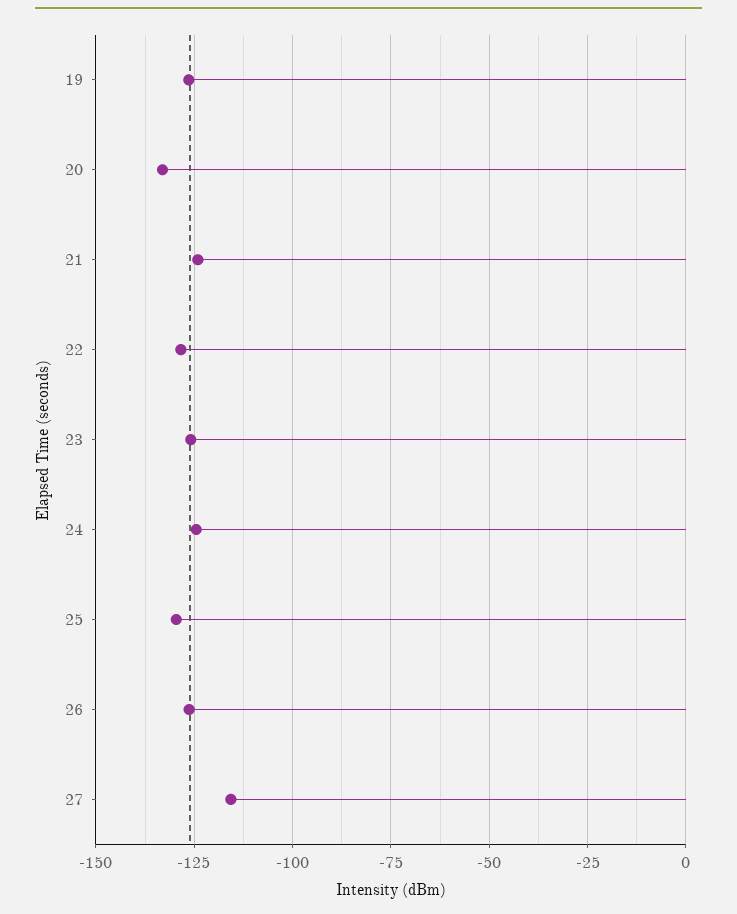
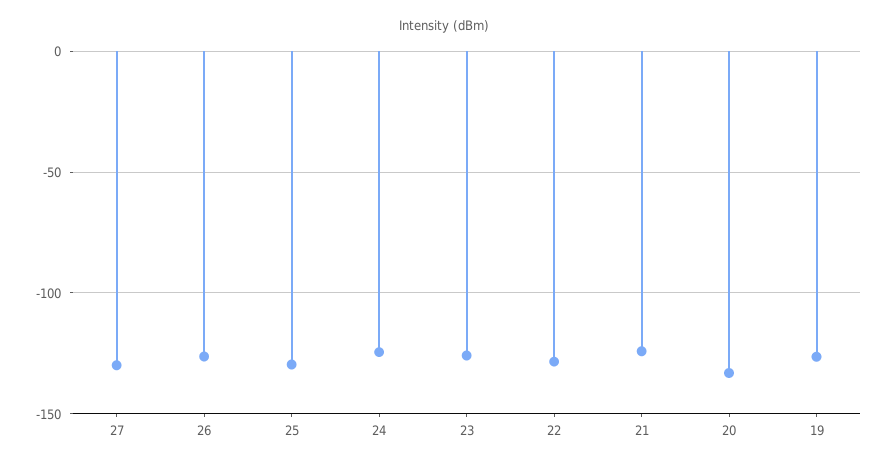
  {
    "19": -127.5,
    "20": -132.5,
    "21": -125,
    "22": -127.5,
    "23": -125,
    "24": -125,
    "25": -130,
    "26": -127.5,
-   "27": -115
+   "27": -130
  }

